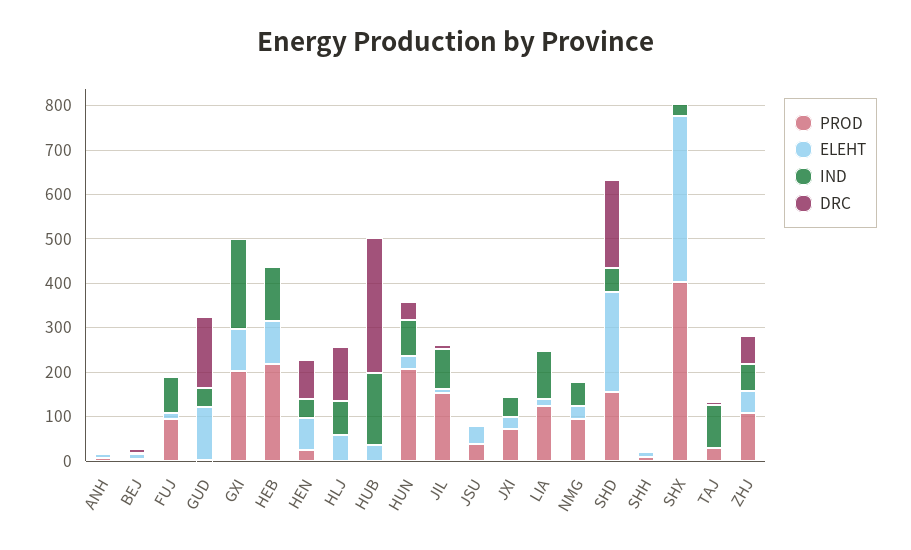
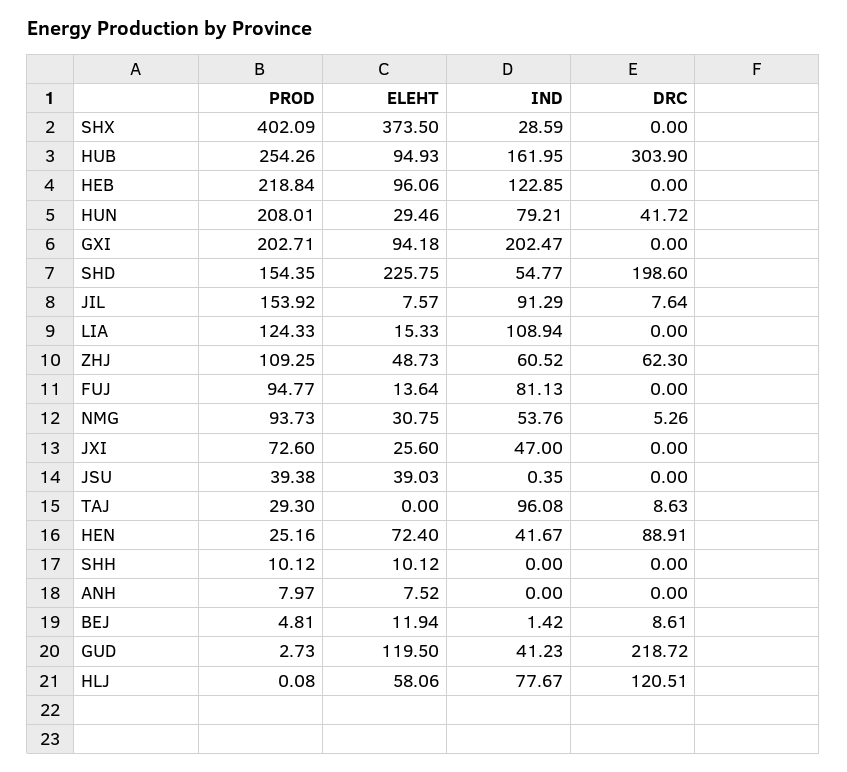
  {
    "PROD": {
      "ANH": 7.97,
      "BEJ": 4.81,
      "FUJ": 94.77,
      "GUD": 2.73,
      "GXI": 202.71,
      "HEB": 218.84,
      "HEN": 25.16,
      "HLJ": 0.08,
-     "HUB": 0,
+     "HUB": 254.26,
      "HUN": 208.01,
      "JIL": 153.92,
      "JSU": 39.38,
      "JXI": 72.6,
      "LIA": 124.33,
      "NMG": 93.73,
      "SHD": 154.35,
      "SHH": 10.12,
      "SHX": 402.09,
      "TAJ": 29.3,
      "ZHJ": 109.25
    },
    "ELEHT": {
      "ANH": 7.52,
      "BEJ": 11.94,
      "FUJ": 13.64,
      "GUD": 119.5,
      "GXI": 94.18,
      "HEB": 96.06,
      "HEN": 72.4,
      "HLJ": 58.06,
-     "HUB": 40,
+     "HUB": 94.93,
      "HUN": 29.46,
      "JIL": 7.57,
      "JSU": 39.03,
      "JXI": 25.6,
      "LIA": 15.33,
      "NMG": 30.75,
      "SHD": 225.75,
      "SHH": 10.12,
      "SHX": 373.5,
      "TAJ": 0,
      "ZHJ": 48.73
    },
    "IND": {
      "ANH": 0,
      "BEJ": 1.42,
      "FUJ": 81.13,
      "GUD": 41.23,
      "GXI": 202.47,
      "HEB": 122.85,
      "HEN": 41.67,
      "HLJ": 77.67,
      "HUB": 161.95,
      "HUN": 79.21,
      "JIL": 91.29,
      "JSU": 0.35,
      "JXI": 47,
      "LIA": 108.94,
      "NMG": 53.76,
      "SHD": 54.77,
      "SHH": 0,
      "SHX": 28.59,
      "TAJ": 96.08,
      "ZHJ": 60.52
    },
    "DRC": {
      "ANH": 0,
      "BEJ": 8.61,
      "FUJ": 0,
-     "GUD": 160,
+     "GUD": 218.72,
      "GXI": 0,
      "HEB": 0,
      "HEN": 88.91,
      "HLJ": 120.51,
      "HUB": 303.9,
      "HUN": 41.72,
      "JIL": 7.64,
      "JSU": 0,
      "JXI": 0,
      "LIA": 0,
      "NMG": 5.26,
      "SHD": 198.6,
      "SHH": 0,
      "SHX": 0,
      "TAJ": 8.63,
      "ZHJ": 62.3
    }
  }

